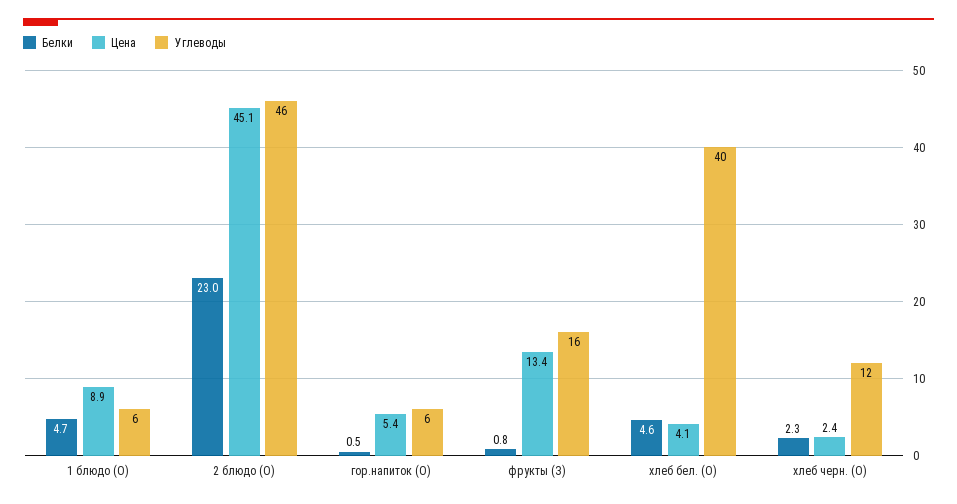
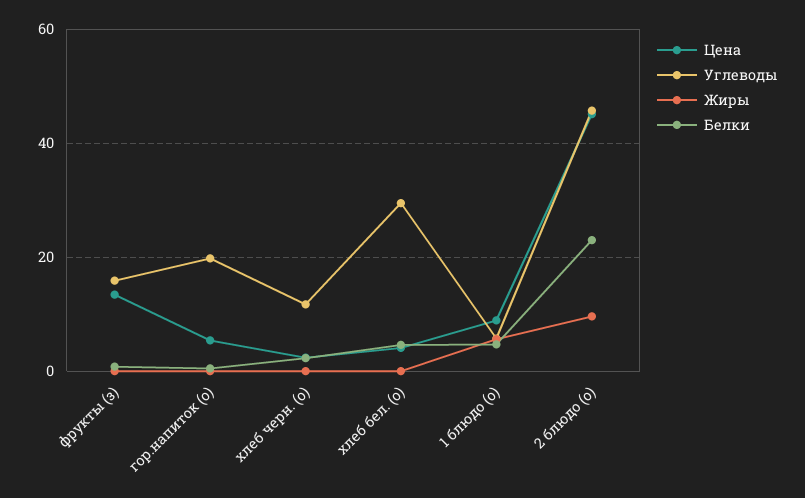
  {
    "Белки": {
      "1 блюдо (О)": 4.7,
      "2 блюдо (О)": 23,
      "гор.напиток (О)": 0.5,
      "фрукты (З)": 0.8,
      "хлеб бел. (О)": 4.6,
      "хлеб черн. (О)": 2.3
    },
    "Цена": {
      "1 блюдо (О)": 8.9,
      "2 блюдо (О)": 45.1,
      "гор.напиток (О)": 5.4,
      "фрукты (З)": 13.4,
      "хлеб бел. (О)": 4.1,
      "хлеб черн. (О)": 2.4
    },
    "Углеводы": {
      "1 блюдо (О)": 6,
      "2 блюдо (О)": 46,
-     "гор.напиток (О)": 6,
+     "гор.напиток (О)": 20,
      "фрукты (З)": 16,
-     "хлеб бел. (О)": 40,
+     "хлеб бел. (О)": 30,
      "хлеб черн. (О)": 12
-   }
+   },
+   "Жиры": {
+     "фрукты (З)": 0,
+     "гор.напиток (О)": 0,
+     "хлеб черн. (О)": 0,
+     "хлеб бел. (О)": 0,
+     "1 блюдо (О)": 6,
+     "2 блюдо (О)": 10
+   }
  }

